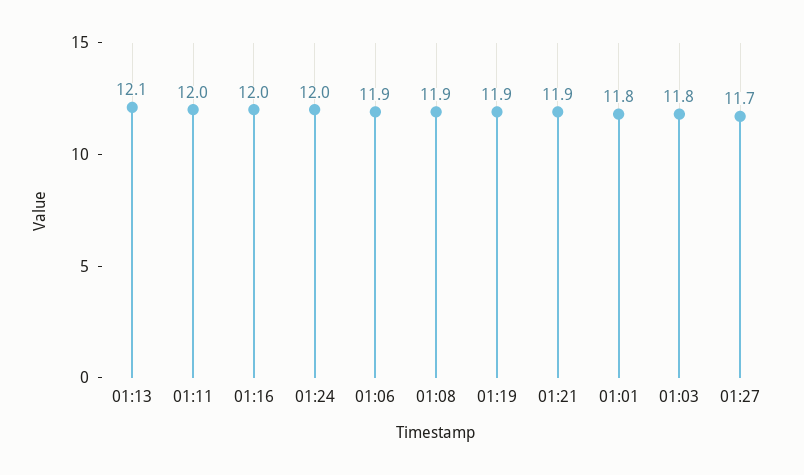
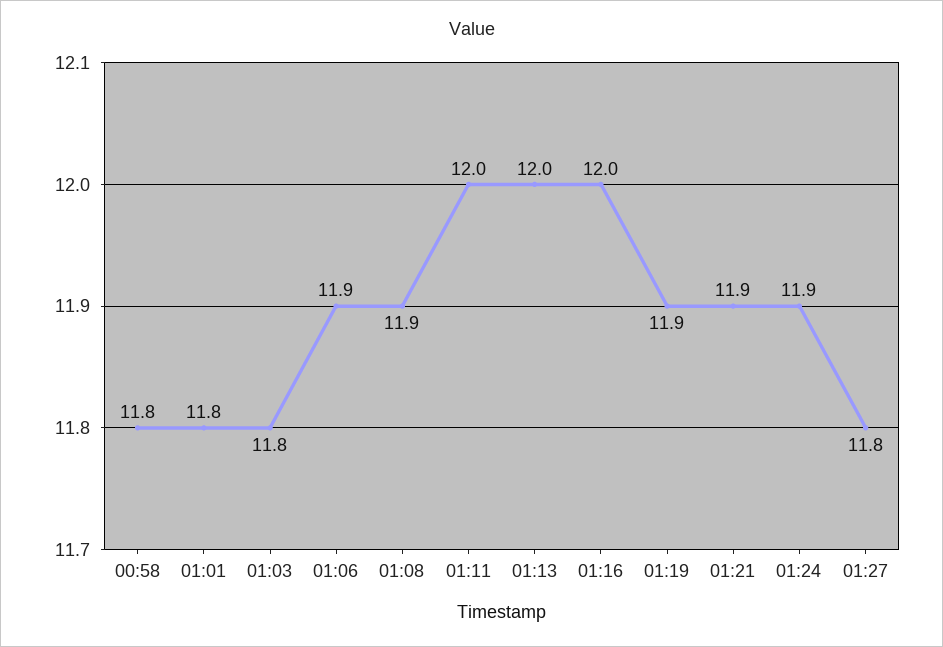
  {
-   "01:13": 12.1,
+   "01:13": 12,
    "01:11": 12,
    "01:16": 12,
-   "01:24": 12,
+   "01:24": 11.9,
    "01:06": 11.9,
    "01:08": 11.9,
    "01:19": 11.9,
    "01:21": 11.9,
    "01:01": 11.8,
    "01:03": 11.8,
-   "01:27": 11.7
+   "01:27": 11.8,
+   "00:58": 11.8
  }

